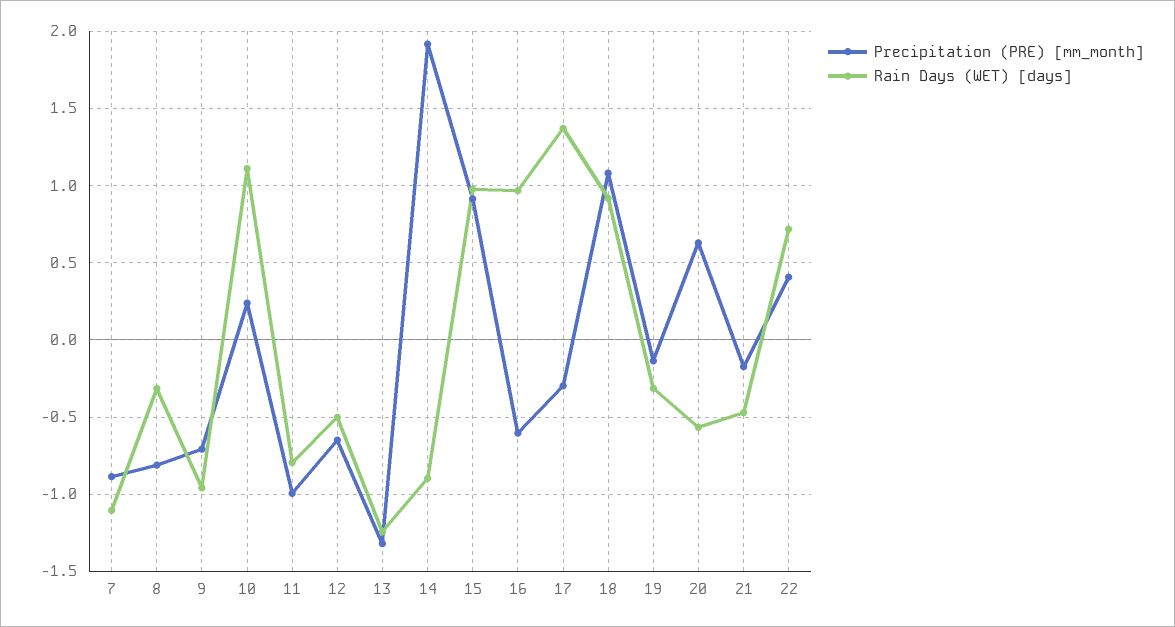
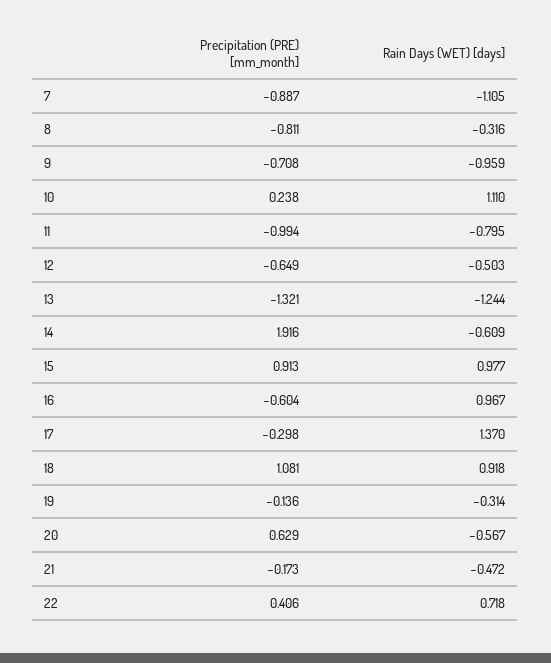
  {
    "Precipitation (PRE) [mm_month]": {
      "7": -0.887,
      "8": -0.811,
      "9": -0.708,
      "10": 0.238,
      "11": -0.994,
      "12": -0.649,
      "13": -1.321,
      "14": 1.916,
      "15": 0.913,
      "16": -0.604,
      "17": -0.298,
      "18": 1.081,
      "19": -0.136,
      "20": 0.629,
      "21": -0.173,
      "22": 0.406
    },
    "Rain Days (WET) [days]": {
      "7": -1.105,
      "8": -0.316,
      "9": -0.959,
      "10": 1.11,
      "11": -0.795,
      "12": -0.503,
      "13": -1.244,
-     "14": -0.9,
+     "14": -0.609,
      "15": 0.977,
      "16": 0.967,
      "17": 1.37,
      "18": 0.918,
      "19": -0.314,
      "20": -0.567,
      "21": -0.472,
      "22": 0.718
    }
  }

